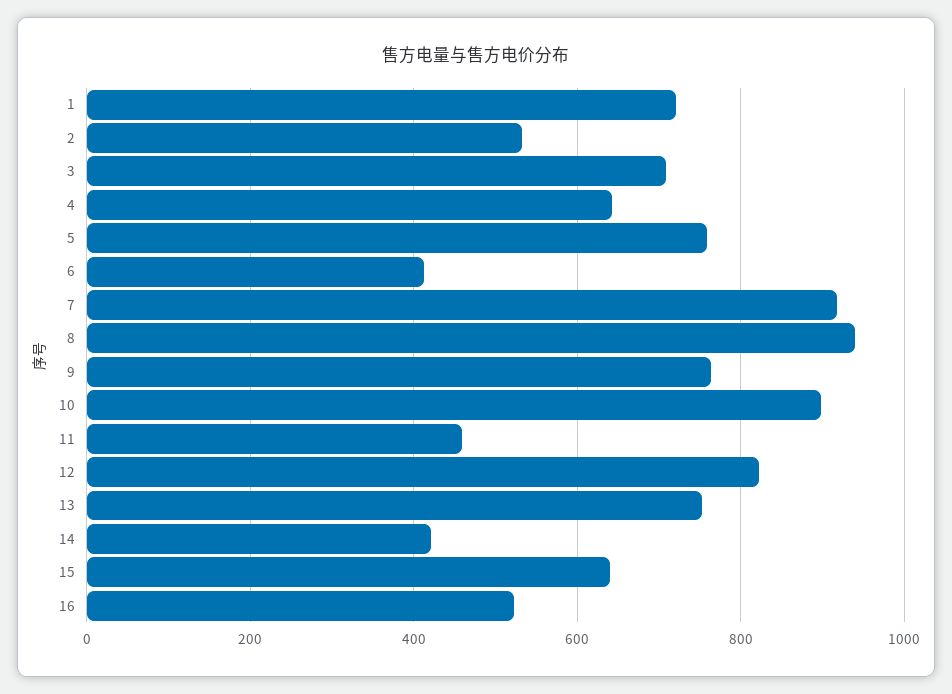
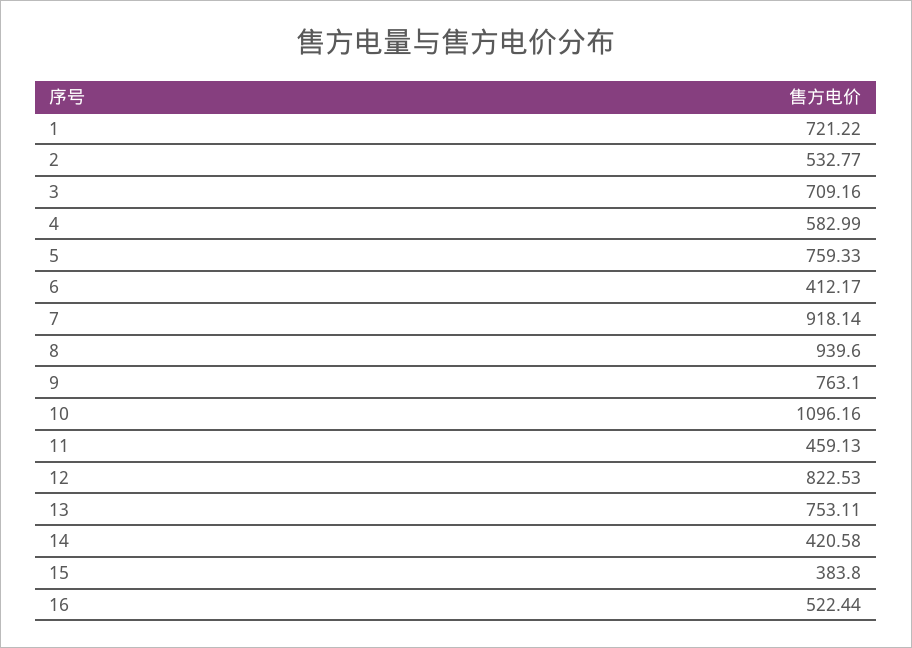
  {
    "1": 721.22,
    "2": 532.77,
    "3": 709.16,
-   "4": 640,
+   "4": 582.99,
    "5": 759.33,
    "6": 412.17,
    "7": 918.14,
    "8": 939.6,
    "9": 763.1,
-   "10": 900,
+   "10": 1096.16,
    "11": 459.13,
    "12": 822.53,
    "13": 753.11,
    "14": 420.58,
-   "15": 640,
+   "15": 383.8,
    "16": 522.44
  }

